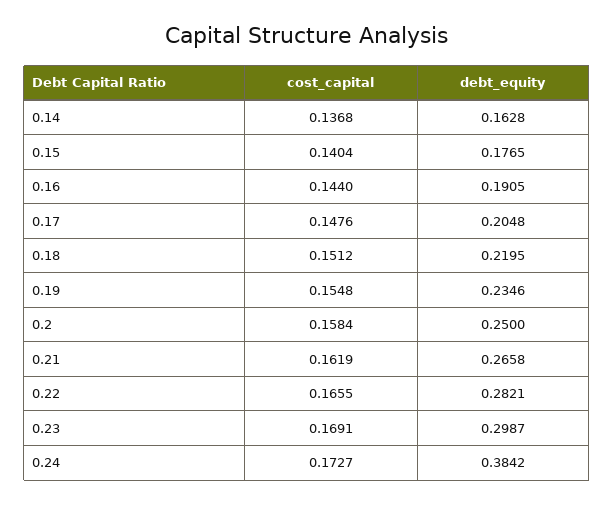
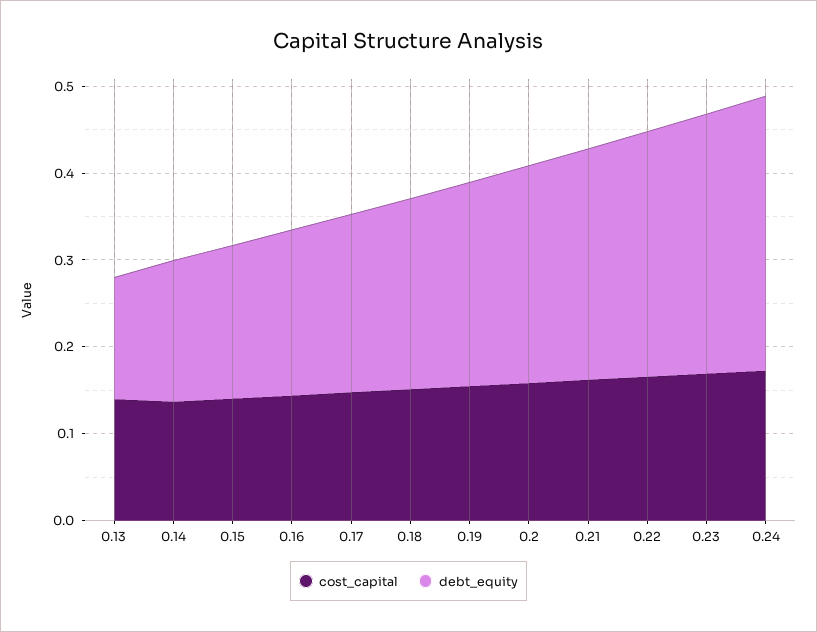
  {
    "cost_capital": {
      "0.14": 0.1368,
      "0.15": 0.1404,
      "0.16": 0.144,
      "0.17": 0.1476,
      "0.18": 0.1512,
      "0.19": 0.1548,
      "0.2": 0.1584,
      "0.21": 0.1619,
      "0.22": 0.1655,
      "0.23": 0.1691,
-     "0.24": 0.1727
+     "0.24": 0.1727,
+     "0.13": 0.14
    },
    "debt_equity": {
      "0.14": 0.1628,
      "0.15": 0.1765,
      "0.16": 0.1905,
      "0.17": 0.2048,
      "0.18": 0.2195,
      "0.19": 0.2346,
      "0.2": 0.25,
      "0.21": 0.2658,
      "0.22": 0.2821,
      "0.23": 0.2987,
-     "0.24": 0.3842
+     "0.24": 0.32,
+     "0.13": 0.14
    }
  }

